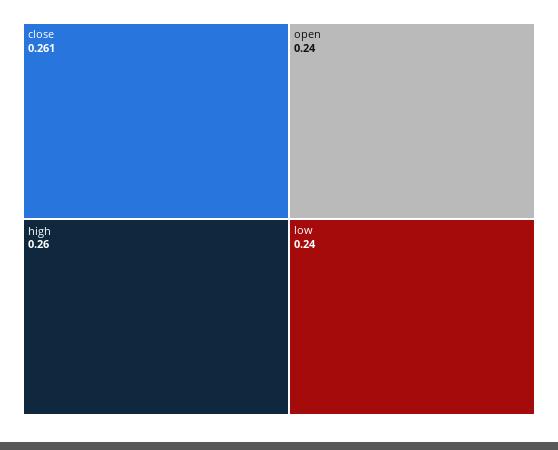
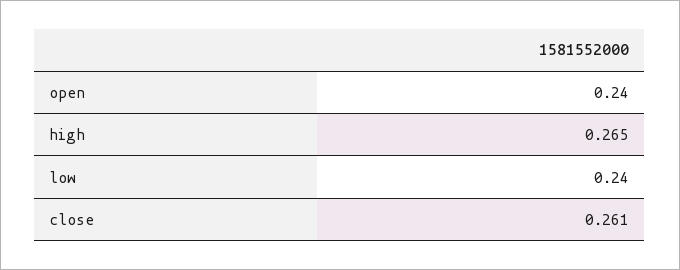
  {
    "close": 0.261,
-   "high": 0.26,
+   "high": 0.265,
    "open": 0.24,
    "low": 0.24
  }

